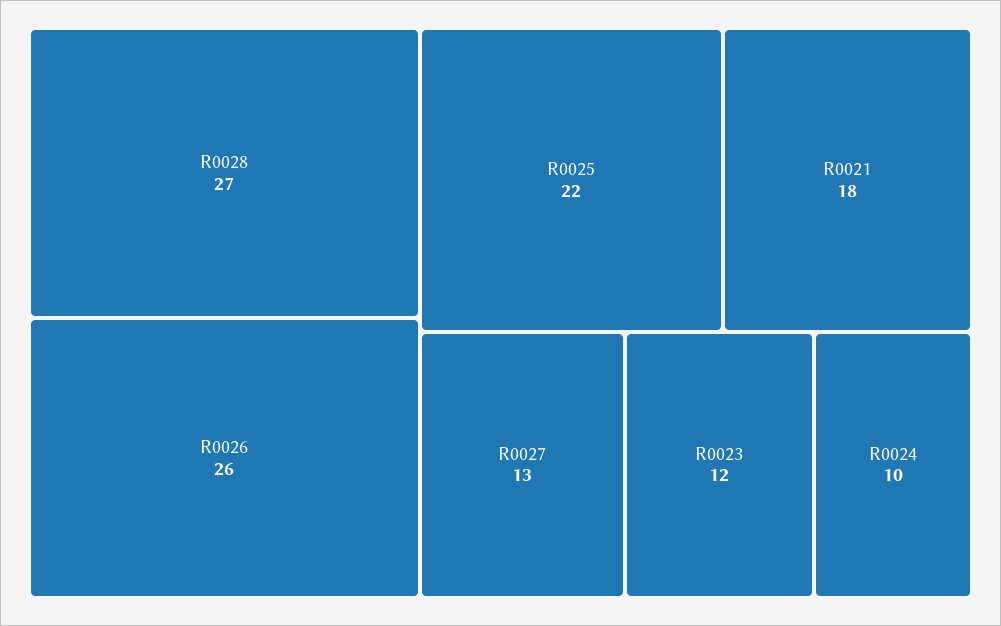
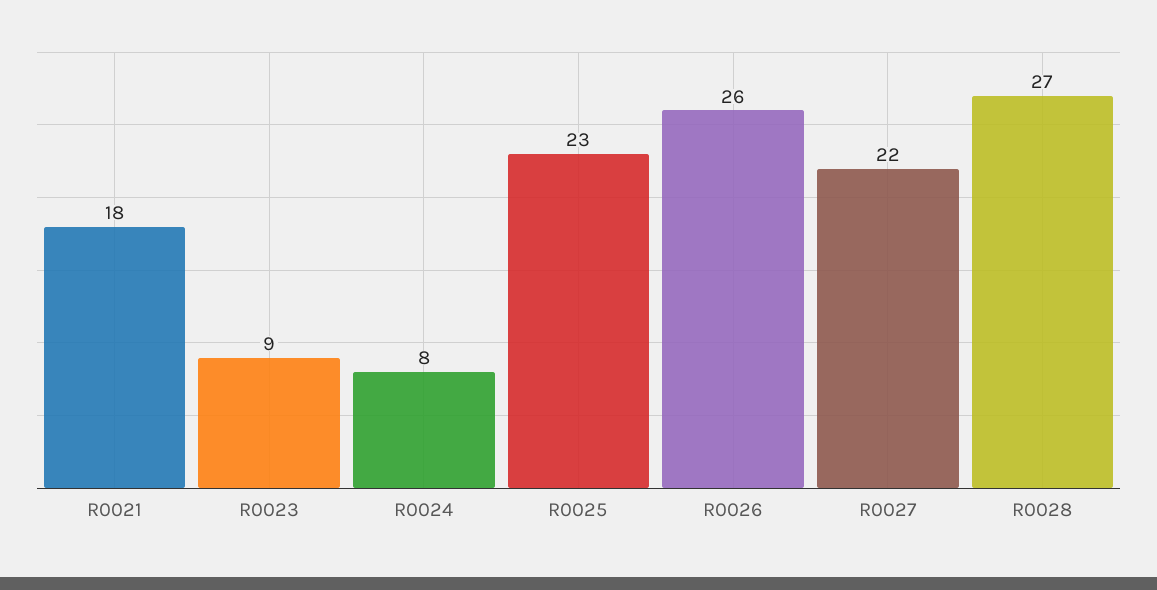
  {
    "R0028": 27,
    "R0026": 26,
-   "R0025": 22,
+   "R0025": 23,
    "R0021": 18,
-   "R0027": 13,
+   "R0027": 22,
-   "R0023": 12,
+   "R0023": 9,
-   "R0024": 10
+   "R0024": 8
  }

